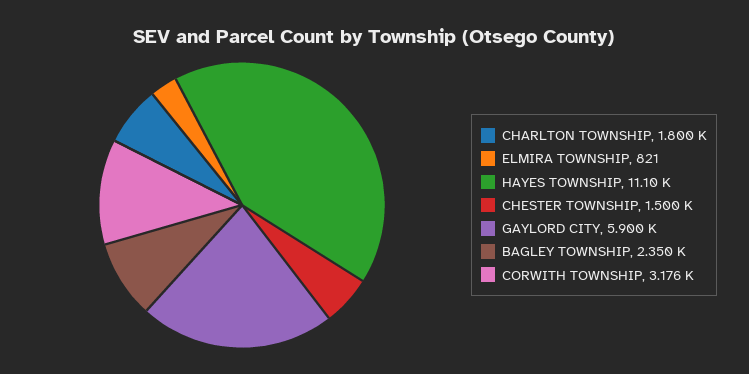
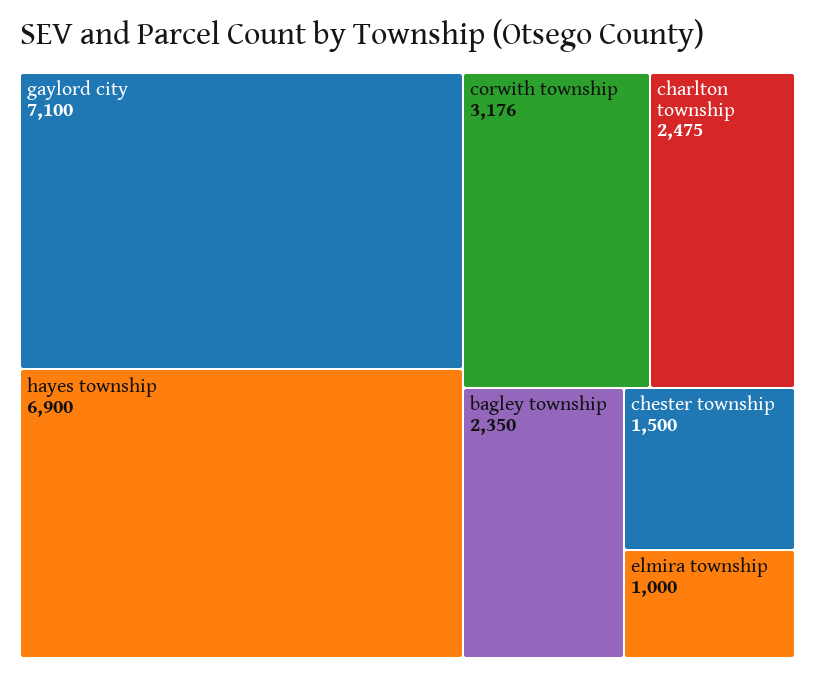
  {
-   "CHARLTON TOWNSHIP": 1800,
+   "CHARLTON TOWNSHIP": 2475,
-   "ELMIRA TOWNSHIP": 821,
+   "ELMIRA TOWNSHIP": 1000,
-   "HAYES TOWNSHIP": 11100,
+   "HAYES TOWNSHIP": 6900,
    "CHESTER TOWNSHIP": 1500,
-   "GAYLORD CITY": 5900,
+   "GAYLORD CITY": 7100,
    "BAGLEY TOWNSHIP": 2350,
    "CORWITH TOWNSHIP": 3176
  }

